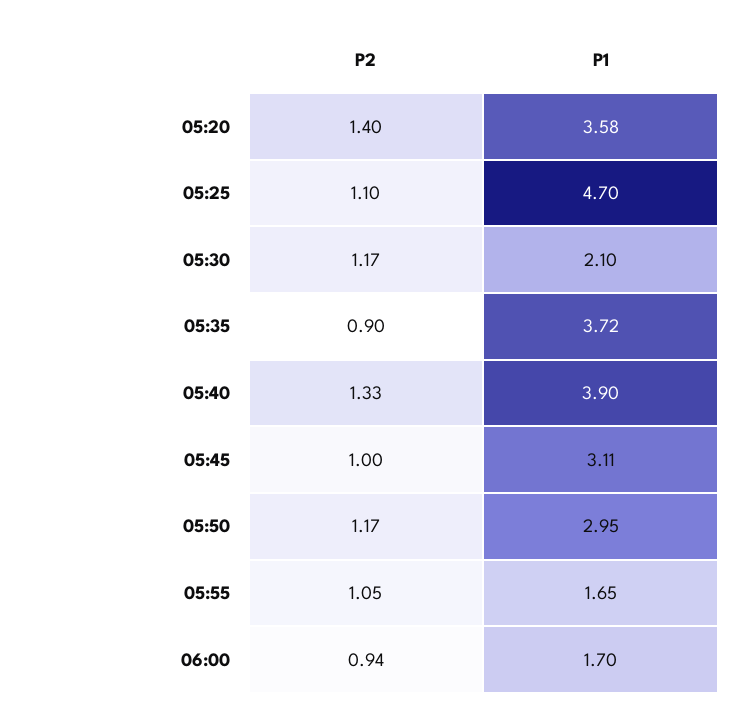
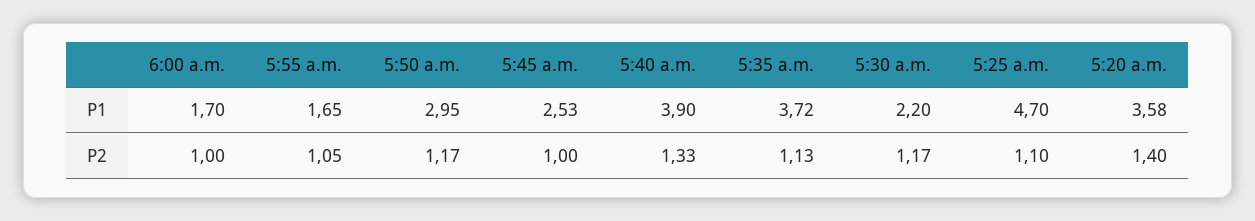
  {
    "P2": {
      "05:20": 1.4,
      "05:25": 1.1,
      "05:30": 1.17,
-     "05:35": 0.9,
+     "05:35": 1.13,
      "05:40": 1.33,
      "05:45": 1,
      "05:50": 1.17,
      "05:55": 1.05,
-     "06:00": 0.94
+     "06:00": 1
    },
    "P1": {
      "05:20": 3.58,
      "05:25": 4.7,
-     "05:30": 2.1,
+     "05:30": 2.2,
      "05:35": 3.72,
      "05:40": 3.9,
-     "05:45": 3.11,
+     "05:45": 2.53,
      "05:50": 2.95,
      "05:55": 1.65,
      "06:00": 1.7
    }
  }

